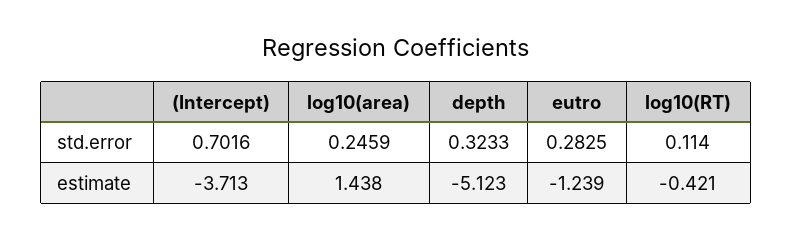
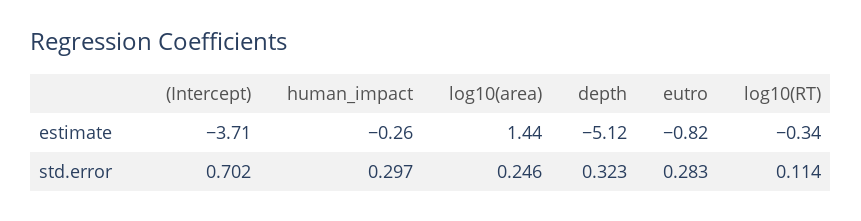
  {
    "(Intercept)": {
      "std.error": 0.7016,
      "estimate": -3.713
    },
    "log10(area)": {
      "std.error": 0.2459,
      "estimate": 1.438
    },
    "depth": {
      "std.error": 0.3233,
      "estimate": -5.123
    },
    "eutro": {
      "std.error": 0.2825,
-     "estimate": -1.239
+     "estimate": -0.82
    },
    "log10(RT)": {
      "std.error": 0.114,
-     "estimate": -0.421
+     "estimate": -0.34
-   }
+   },
+   "human_impact": {
+     "estimate": -0.26,
+     "std.error": 0.297
+   }
  }

